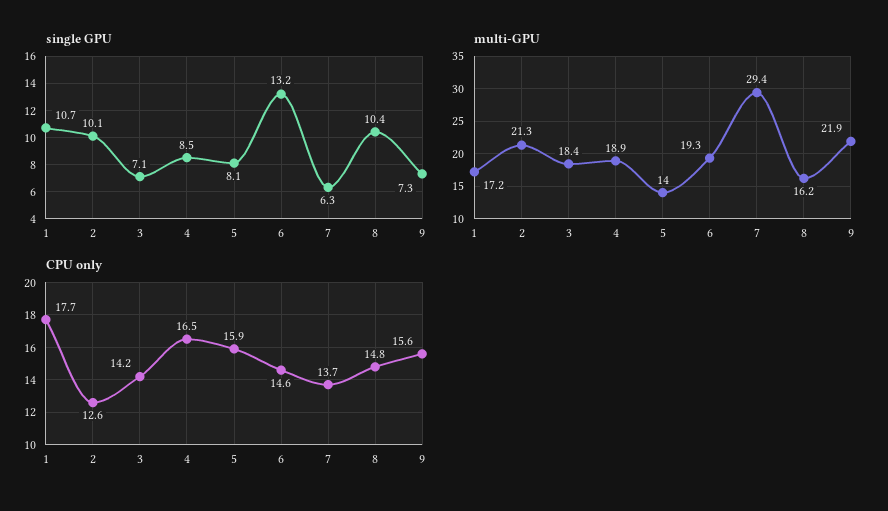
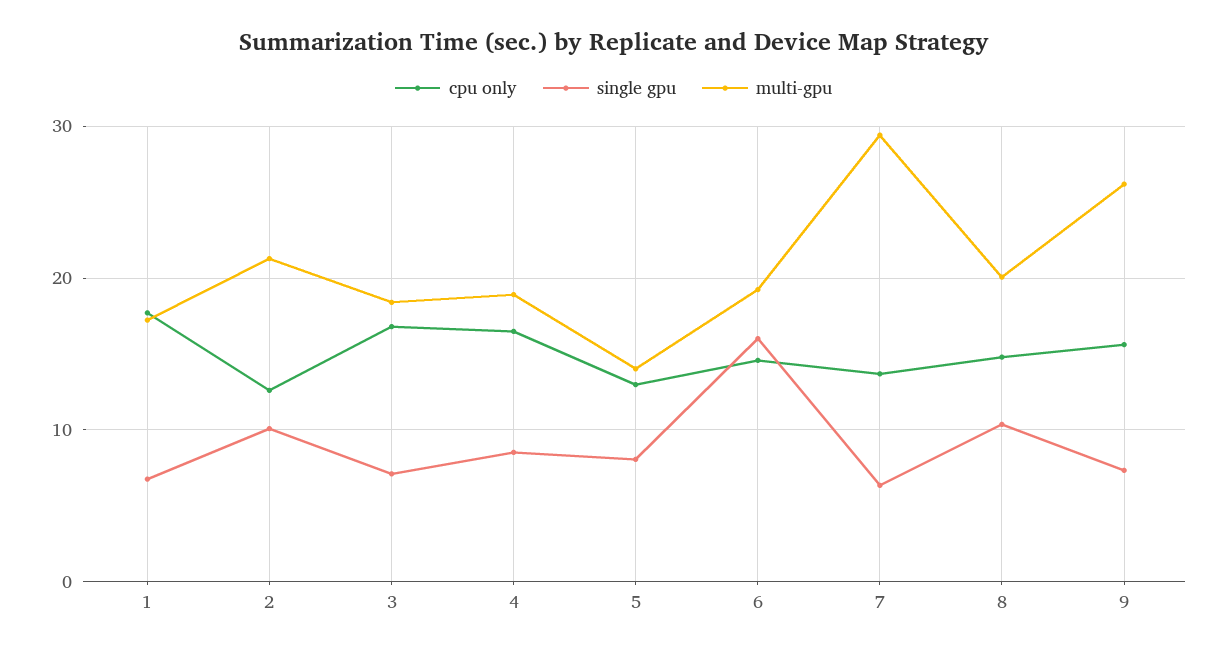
  {
    "single GPU": {
-     "1": 10.7,
+     "1": 7,
      "2": 10.1,
      "3": 7.1,
      "4": 8.5,
      "5": 8.1,
-     "6": 13.2,
+     "6": 16,
      "7": 6.3,
      "8": 10.4,
      "9": 7.3
    },
    "multi-GPU": {
      "1": 17.2,
      "2": 21.3,
      "3": 18.4,
      "4": 18.9,
      "5": 14,
      "6": 19.3,
      "7": 29.4,
-     "8": 16.2,
+     "8": 20,
-     "9": 21.9
+     "9": 26
    },
    "CPU only": {
      "1": 17.7,
      "2": 12.6,
-     "3": 14.2,
+     "3": 17,
      "4": 16.5,
-     "5": 15.9,
+     "5": 13,
      "6": 14.6,
      "7": 13.7,
      "8": 14.8,
      "9": 15.6
    }
  }

